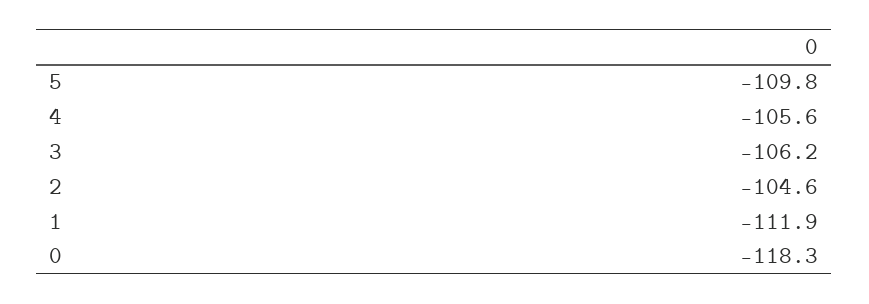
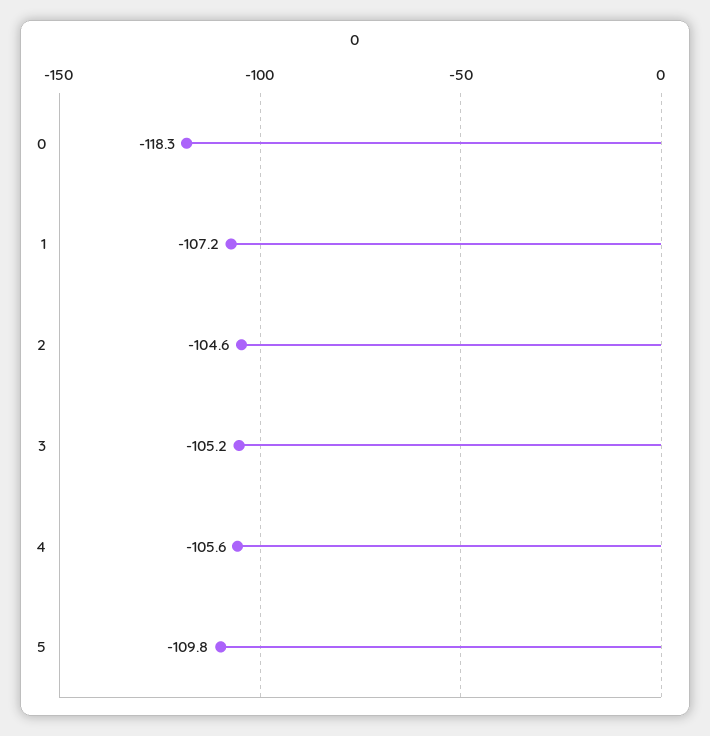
  {
    "5": -109.8,
    "4": -105.6,
-   "3": -106.2,
+   "3": -105.2,
    "2": -104.6,
-   "1": -111.9,
+   "1": -107.2,
    "0": -118.3
  }

